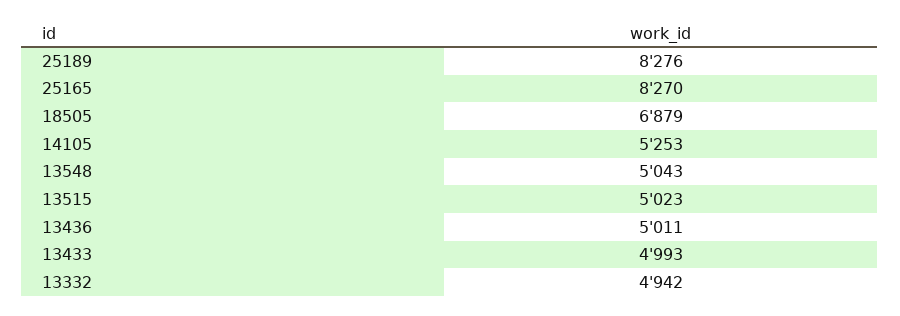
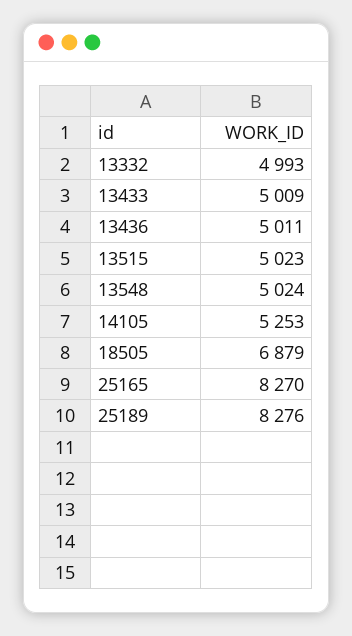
  {
    "25189": 8276,
    "25165": 8270,
    "18505": 6879,
    "14105": 5253,
-   "13548": 5043,
+   "13548": 5024,
    "13515": 5023,
    "13436": 5011,
-   "13433": 4993,
+   "13433": 5009,
-   "13332": 4942
+   "13332": 4993
  }

